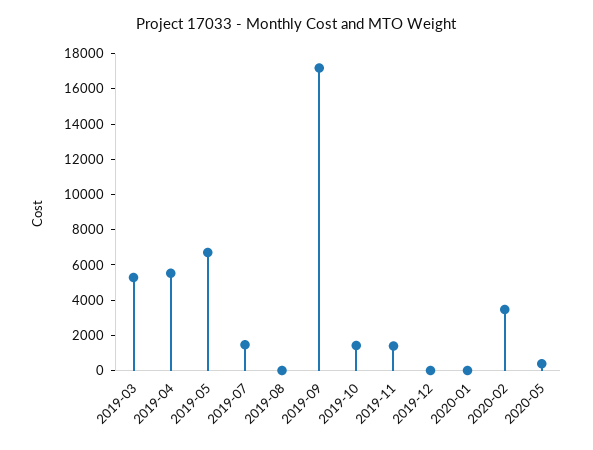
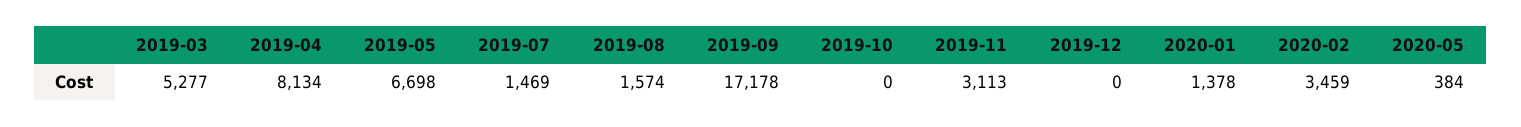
  {
    "2019-03": 5277,
-   "2019-04": 5500,
+   "2019-04": 8134,
    "2019-05": 6698,
    "2019-07": 1469,
-   "2019-08": 0,
+   "2019-08": 1574,
    "2019-09": 17178,
-   "2019-10": 1500,
+   "2019-10": 0,
-   "2019-11": 1500,
+   "2019-11": 3113,
    "2019-12": 0,
-   "2020-01": 0,
+   "2020-01": 1378,
    "2020-02": 3459,
    "2020-05": 384
  }

